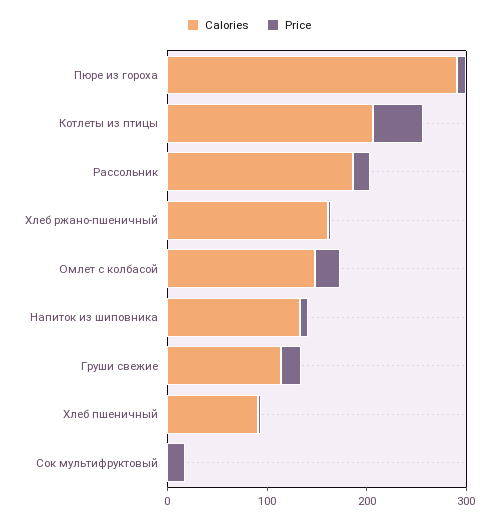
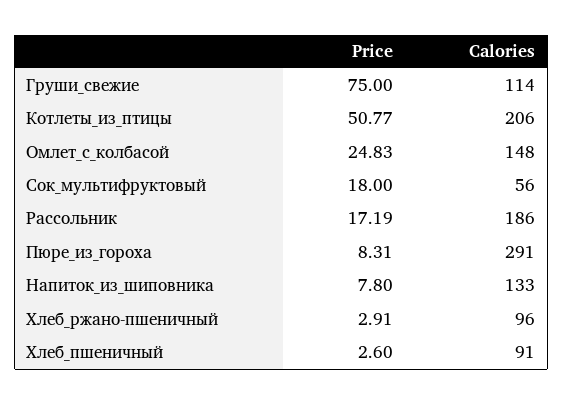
  {
    "Calories": {
      "Пюре из гороха": 291,
      "Котлеты из птицы": 206,
      "Рассольник": 186,
-     "Хлеб ржано-пшеничный": 160,
+     "Хлеб ржано-пшеничный": 96,
      "Омлет с колбасой": 148,
      "Напиток из шиповника": 133,
      "Груши свежие": 114,
      "Хлеб пшеничный": 91,
-     "Сок мультифруктовый": 0
+     "Сок мультифруктовый": 56
    },
    "Price": {
      "Пюре из гороха": 8.31,
      "Котлеты из птицы": 50.77,
      "Рассольник": 17.19,
      "Хлеб ржано-пшеничный": 2.91,
      "Омлет с колбасой": 24.83,
      "Напиток из шиповника": 7.8,
-     "Груши свежие": 20,
+     "Груши свежие": 75,
      "Хлеб пшеничный": 2.6,
      "Сок мультифруктовый": 18
    }
  }

